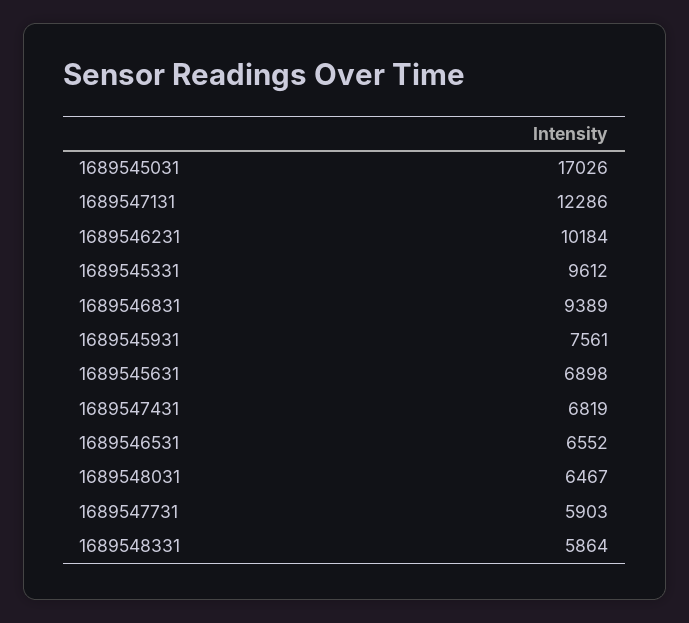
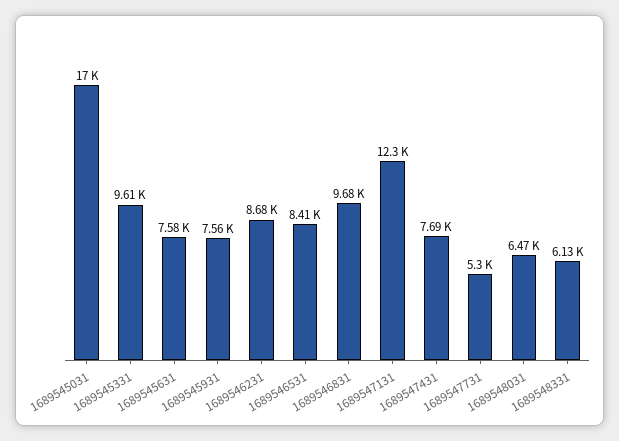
  {
    "1689545031": 17026,
    "1689547131": 12286,
-   "1689546231": 10184,
+   "1689546231": 8680,
    "1689545331": 9612,
-   "1689546831": 9389,
+   "1689546831": 9680,
    "1689545931": 7561,
-   "1689545631": 6898,
+   "1689545631": 7580,
-   "1689547431": 6819,
+   "1689547431": 7690,
-   "1689546531": 6552,
+   "1689546531": 8410,
    "1689548031": 6467,
-   "1689547731": 5903,
+   "1689547731": 5300,
-   "1689548331": 5864
+   "1689548331": 6130
  }

